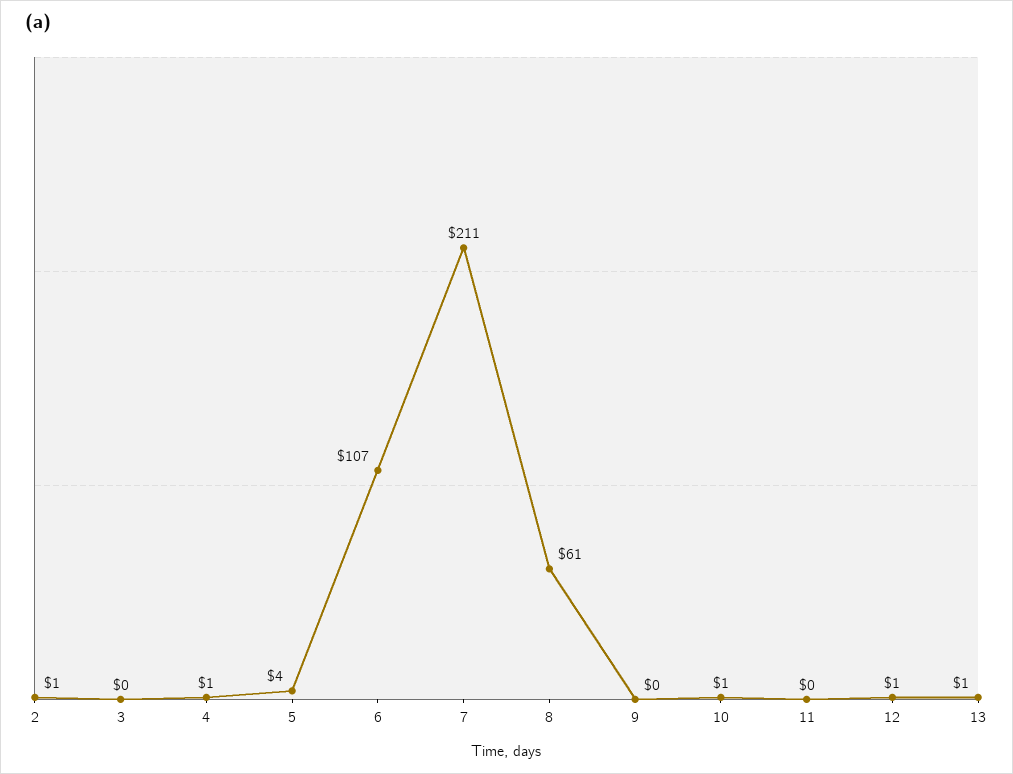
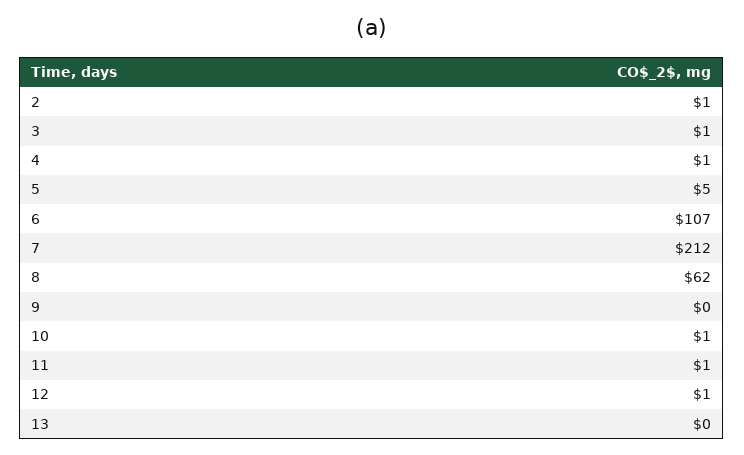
  {
    "2": 1,
-   "3": 0,
+   "3": 1,
    "4": 1,
-   "5": 4,
+   "5": 5,
    "6": 107,
-   "7": 211,
+   "7": 212,
-   "8": 61,
+   "8": 62,
    "9": 0,
    "10": 1,
-   "11": 0,
+   "11": 1,
    "12": 1,
-   "13": 1
+   "13": 0
  }

